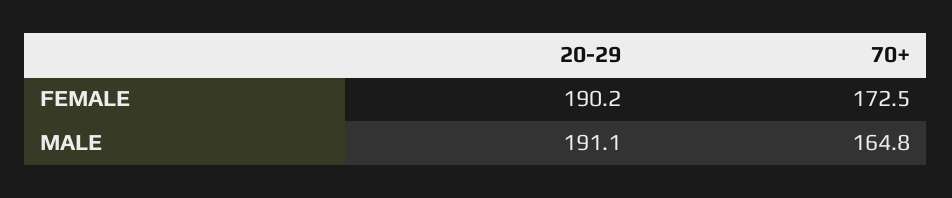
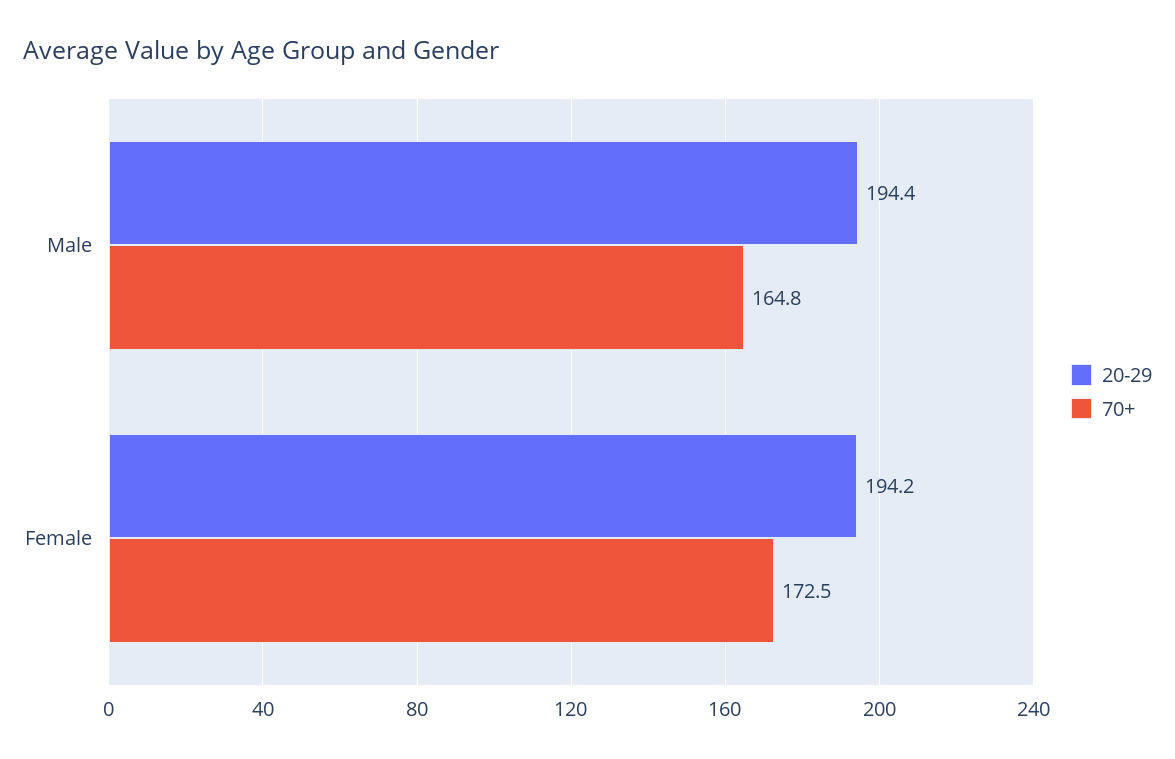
  {
    "20-29": {
-     "FEMALE": 190.2,
+     "FEMALE": 194.2,
-     "MALE": 191.1
+     "MALE": 194.4
    },
    "70+": {
      "FEMALE": 172.5,
      "MALE": 164.8
    }
  }

